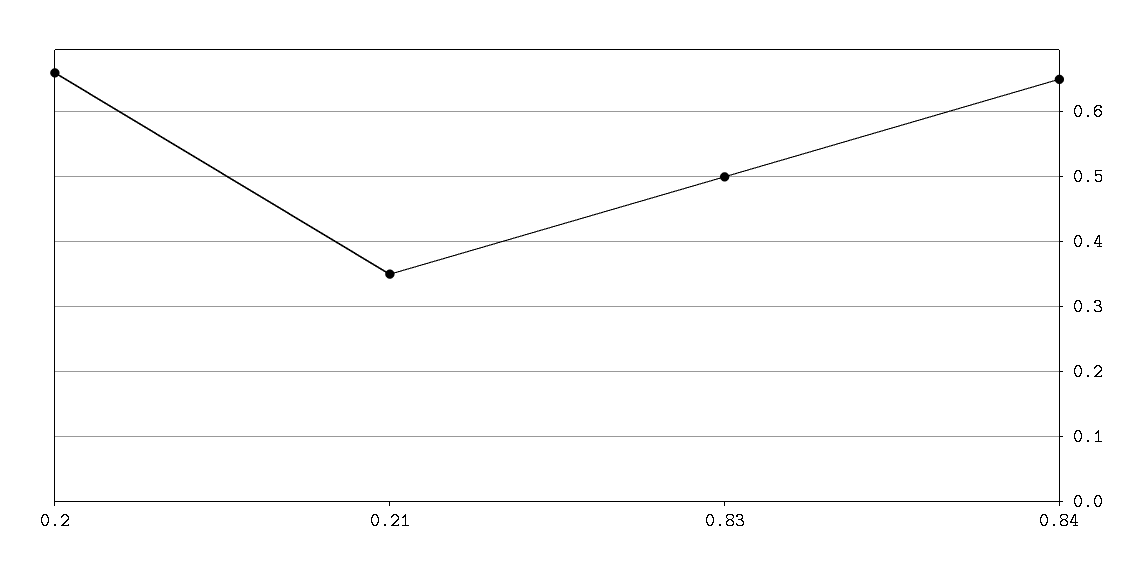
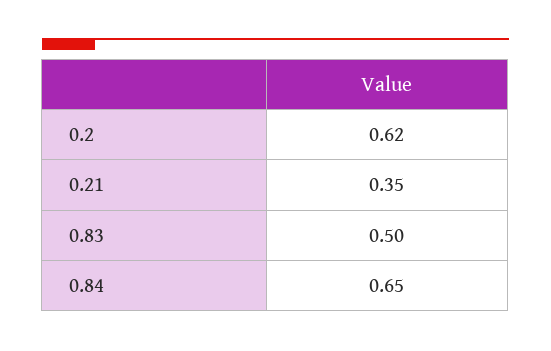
  {
-   "0.2": 0.66,
+   "0.2": 0.62,
    "0.21": 0.35,
    "0.83": 0.5,
    "0.84": 0.65
  }

